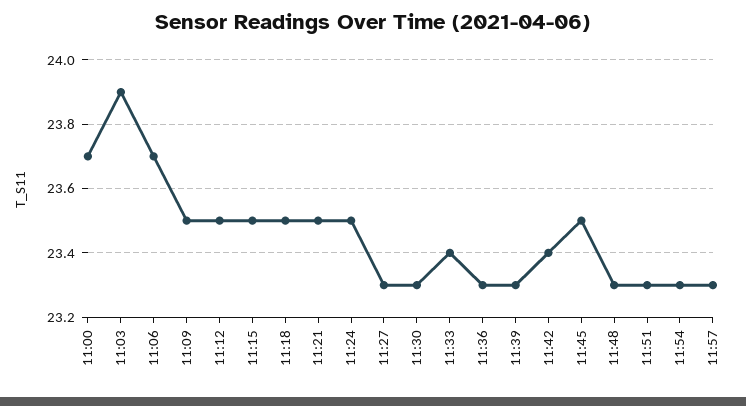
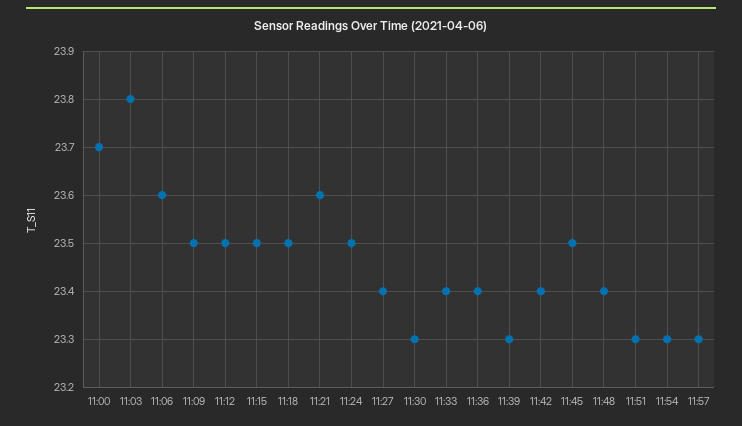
  {
    "11:00": 23.7,
-   "11:03": 23.9,
+   "11:03": 23.8,
-   "11:06": 23.7,
+   "11:06": 23.6,
    "11:09": 23.5,
    "11:12": 23.5,
    "11:15": 23.5,
    "11:18": 23.5,
-   "11:21": 23.5,
+   "11:21": 23.6,
    "11:24": 23.5,
-   "11:27": 23.3,
+   "11:27": 23.4,
    "11:30": 23.3,
    "11:33": 23.4,
-   "11:36": 23.3,
+   "11:36": 23.4,
    "11:39": 23.3,
    "11:42": 23.4,
    "11:45": 23.5,
-   "11:48": 23.3,
+   "11:48": 23.4,
    "11:51": 23.3,
    "11:54": 23.3,
    "11:57": 23.3
  }

